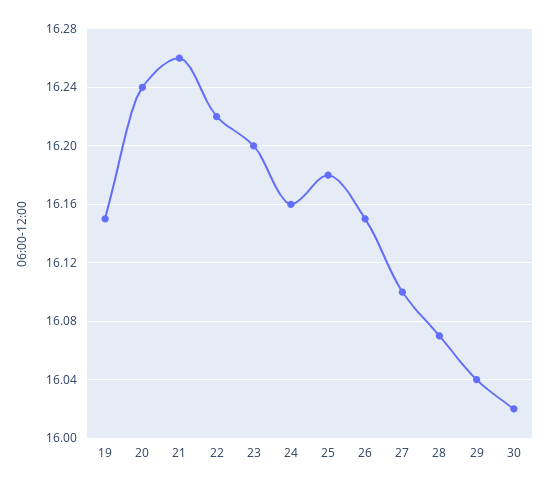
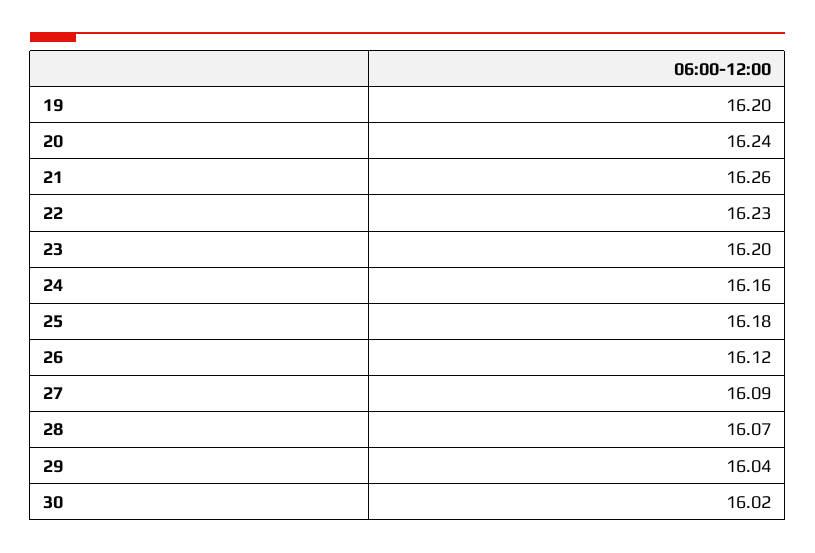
  {
-   "19": 16.15,
+   "19": 16.2,
    "20": 16.24,
    "21": 16.26,
-   "22": 16.22,
+   "22": 16.23,
    "23": 16.2,
    "24": 16.16,
    "25": 16.18,
-   "26": 16.15,
+   "26": 16.12,
-   "27": 16.1,
+   "27": 16.09,
    "28": 16.07,
    "29": 16.04,
    "30": 16.02
  }

